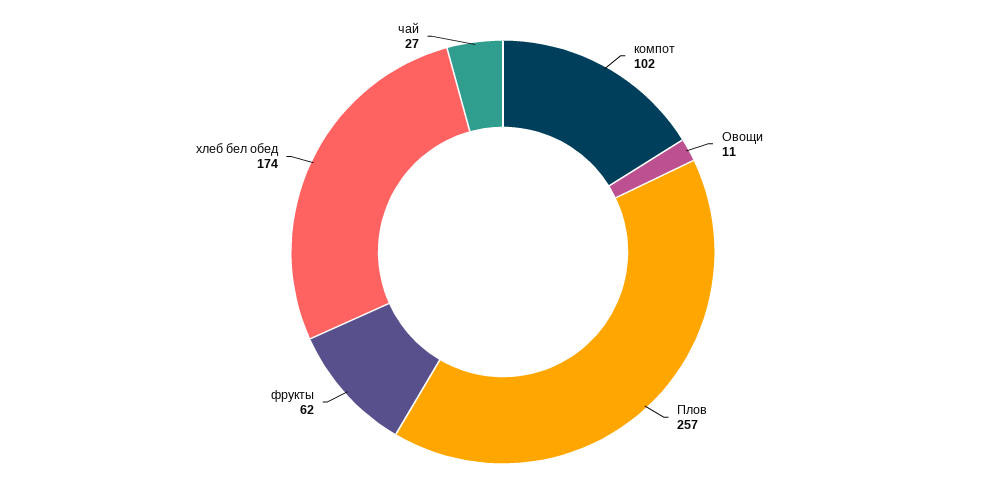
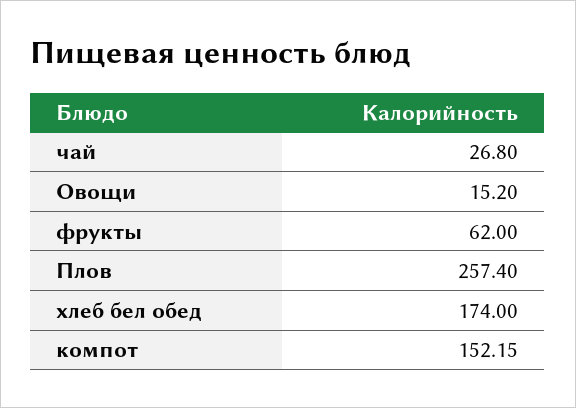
  {
-   "компот": 102,
+   "компот": 152.15,
-   "Овощи": 11,
+   "Овощи": 15.2,
    "Плов": 257.4,
    "фрукты": 62,
    "хлеб бел обед": 174,
    "чай": 26.8
  }

